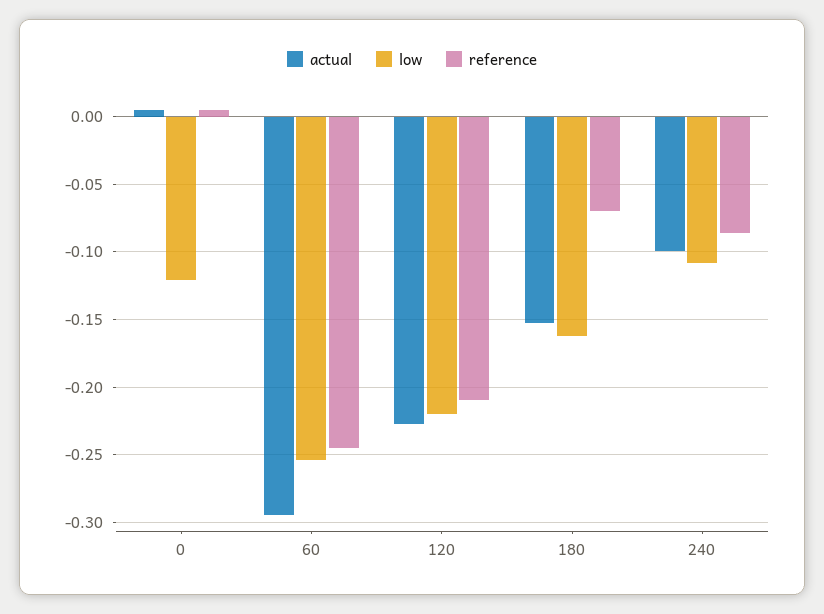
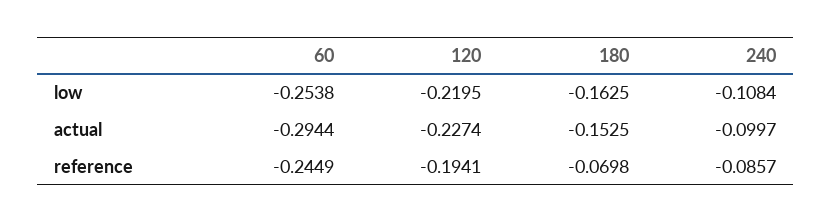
  {
    "actual": {
-     "0": 0.005,
      "60": -0.2944,
      "120": -0.2274,
      "180": -0.1525,
      "240": -0.0997
    },
    "low": {
-     "0": -0.12,
      "60": -0.2538,
      "120": -0.2195,
      "180": -0.1625,
      "240": -0.1084
    },
    "reference": {
-     "0": 0.005,
      "60": -0.2449,
-     "120": -0.21,
+     "120": -0.1941,
      "180": -0.0698,
      "240": -0.0857
    }
  }

